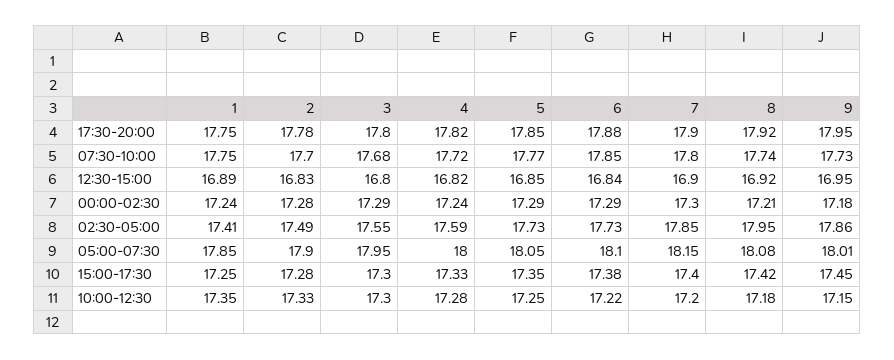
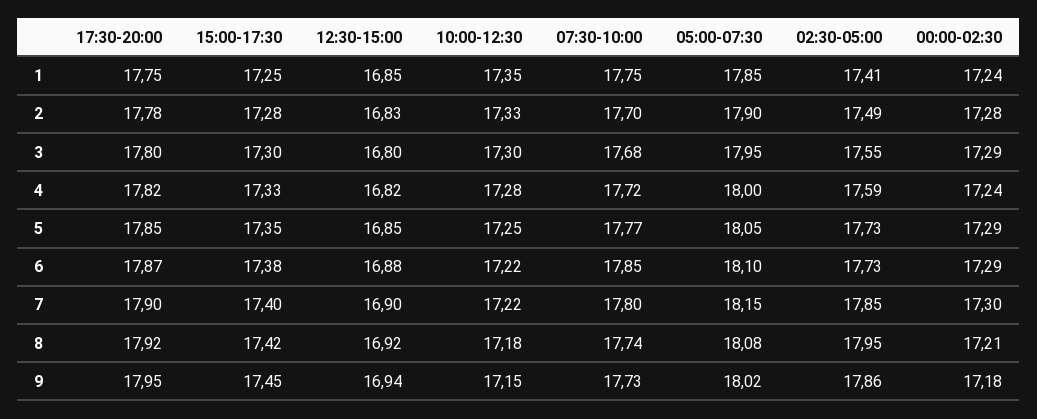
  {
    "1": {
      "17:30-20:00": 17.75,
      "07:30-10:00": 17.75,
-     "12:30-15:00": 16.89,
+     "12:30-15:00": 16.85,
      "00:00-02:30": 17.24,
      "02:30-05:00": 17.41,
      "05:00-07:30": 17.85,
      "15:00-17:30": 17.25,
      "10:00-12:30": 17.35
    },
    "2": {
      "17:30-20:00": 17.78,
      "07:30-10:00": 17.7,
      "12:30-15:00": 16.83,
      "00:00-02:30": 17.28,
      "02:30-05:00": 17.49,
      "05:00-07:30": 17.9,
      "15:00-17:30": 17.28,
      "10:00-12:30": 17.33
    },
    "3": {
      "17:30-20:00": 17.8,
      "07:30-10:00": 17.68,
      "12:30-15:00": 16.8,
      "00:00-02:30": 17.29,
      "02:30-05:00": 17.55,
      "05:00-07:30": 17.95,
      "15:00-17:30": 17.3,
      "10:00-12:30": 17.3
    },
    "4": {
      "17:30-20:00": 17.82,
      "07:30-10:00": 17.72,
      "12:30-15:00": 16.82,
      "00:00-02:30": 17.24,
      "02:30-05:00": 17.59,
      "05:00-07:30": 18,
      "15:00-17:30": 17.33,
      "10:00-12:30": 17.28
    },
    "5": {
      "17:30-20:00": 17.85,
      "07:30-10:00": 17.77,
      "12:30-15:00": 16.85,
      "00:00-02:30": 17.29,
      "02:30-05:00": 17.73,
      "05:00-07:30": 18.05,
      "15:00-17:30": 17.35,
      "10:00-12:30": 17.25
    },
    "6": {
-     "17:30-20:00": 17.88,
+     "17:30-20:00": 17.87,
      "07:30-10:00": 17.85,
-     "12:30-15:00": 16.84,
+     "12:30-15:00": 16.88,
      "00:00-02:30": 17.29,
      "02:30-05:00": 17.73,
      "05:00-07:30": 18.1,
      "15:00-17:30": 17.38,
      "10:00-12:30": 17.22
    },
    "7": {
      "17:30-20:00": 17.9,
      "07:30-10:00": 17.8,
      "12:30-15:00": 16.9,
      "00:00-02:30": 17.3,
      "02:30-05:00": 17.85,
      "05:00-07:30": 18.15,
      "15:00-17:30": 17.4,
-     "10:00-12:30": 17.2
+     "10:00-12:30": 17.22
    },
    "8": {
      "17:30-20:00": 17.92,
      "07:30-10:00": 17.74,
      "12:30-15:00": 16.92,
      "00:00-02:30": 17.21,
      "02:30-05:00": 17.95,
      "05:00-07:30": 18.08,
      "15:00-17:30": 17.42,
      "10:00-12:30": 17.18
    },
    "9": {
      "17:30-20:00": 17.95,
      "07:30-10:00": 17.73,
-     "12:30-15:00": 16.95,
+     "12:30-15:00": 16.94,
      "00:00-02:30": 17.18,
      "02:30-05:00": 17.86,
-     "05:00-07:30": 18.01,
+     "05:00-07:30": 18.02,
      "15:00-17:30": 17.45,
      "10:00-12:30": 17.15
    }
  }

